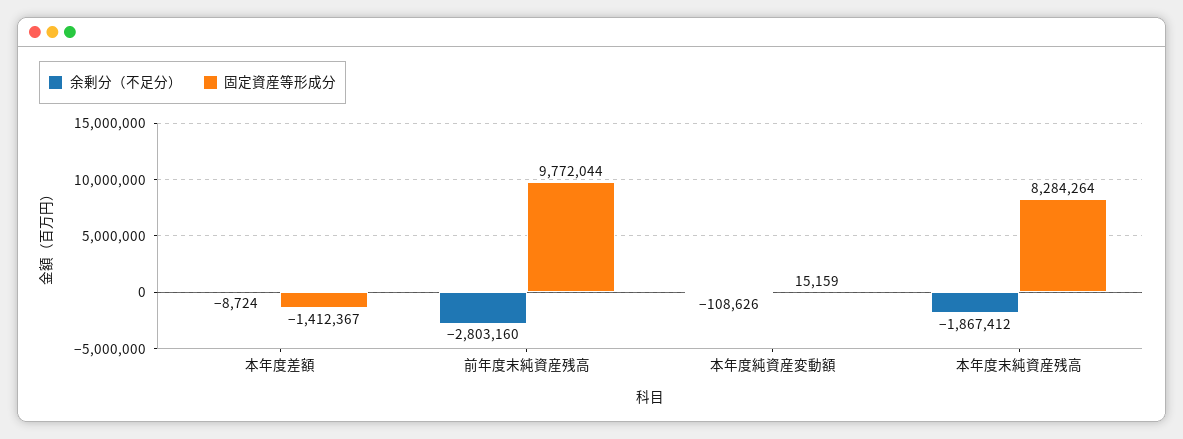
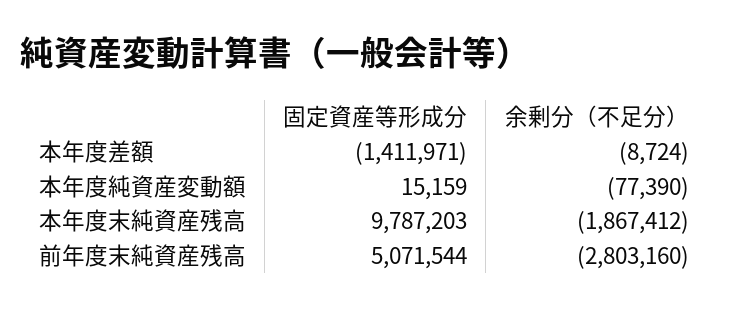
  {
    "余剰分（不足分）": {
      "本年度差額": -8724,
      "前年度末純資産残高": -2803160,
-     "本年度純資産変動額": -108626,
+     "本年度純資産変動額": -77390,
      "本年度末純資産残高": -1867412
    },
    "固定資産等形成分": {
-     "本年度差額": -1412367,
+     "本年度差額": -1411971,
-     "前年度末純資産残高": 9772044,
+     "前年度末純資産残高": 5071544,
      "本年度純資産変動額": 15159,
-     "本年度末純資産残高": 8284264
+     "本年度末純資産残高": 9787203
    }
  }

